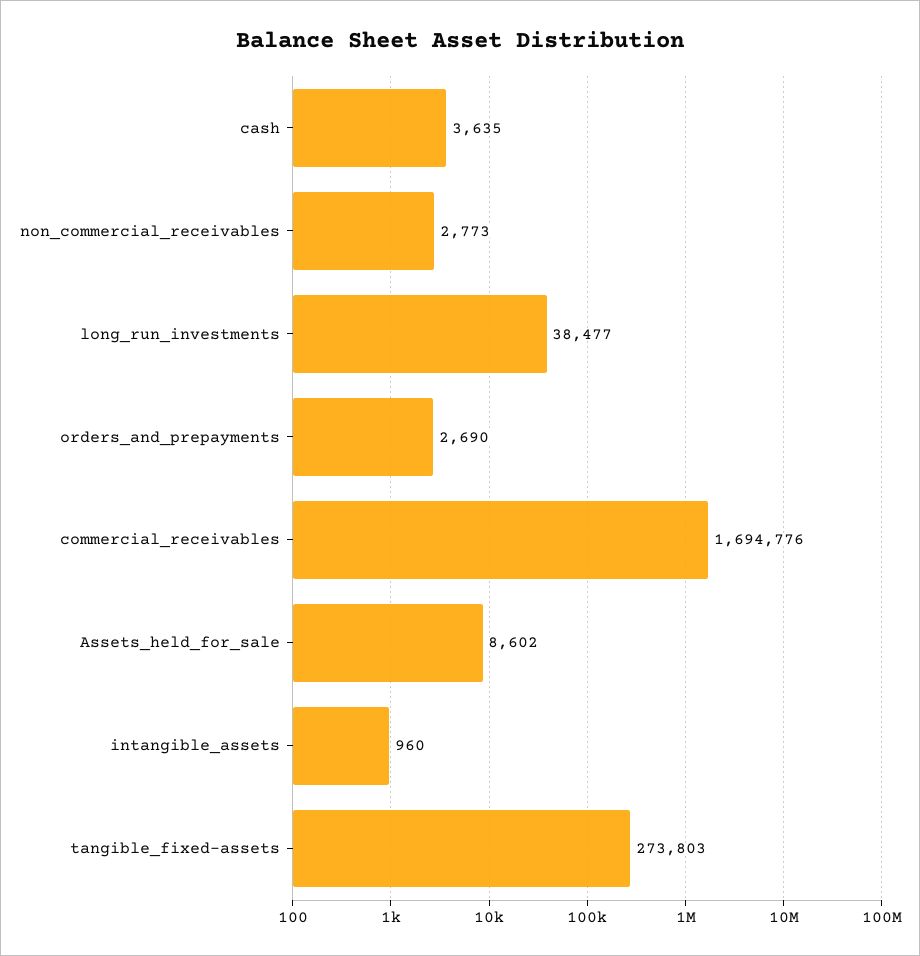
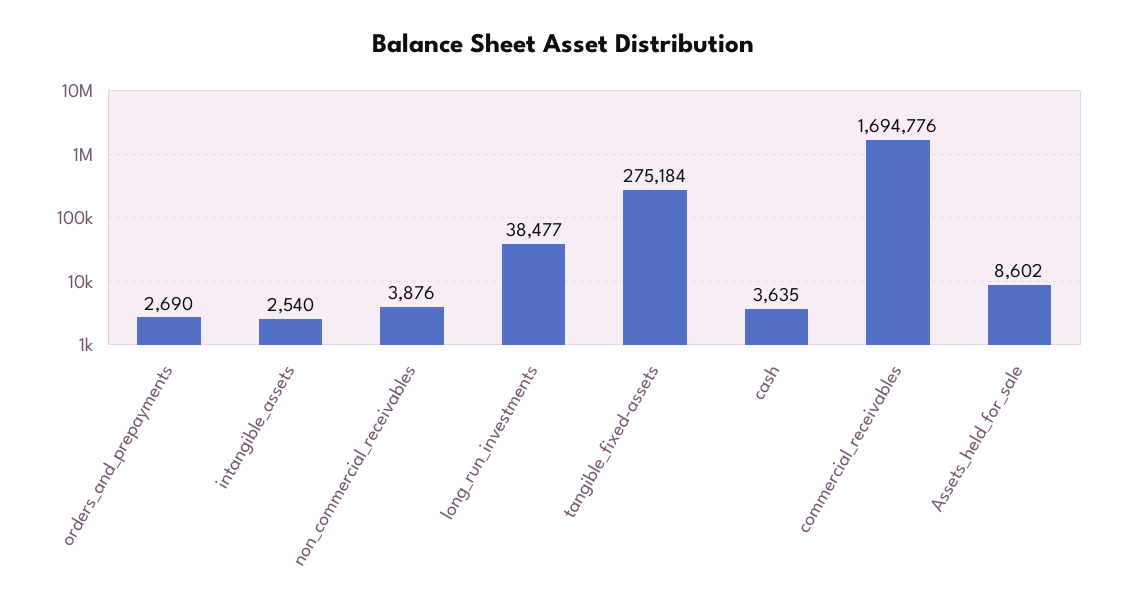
  {
    "cash": 3635,
-   "non_commercial_receivables": 2773,
+   "non_commercial_receivables": 3876,
    "long_run_investments": 38477,
    "orders_and_prepayments": 2690,
    "commercial_receivables": 1694776,
    "Assets_held_for_sale": 8602,
-   "intangible_assets": 960,
+   "intangible_assets": 2540,
-   "tangible_fixed-assets": 273803
+   "tangible_fixed-assets": 275184
  }

